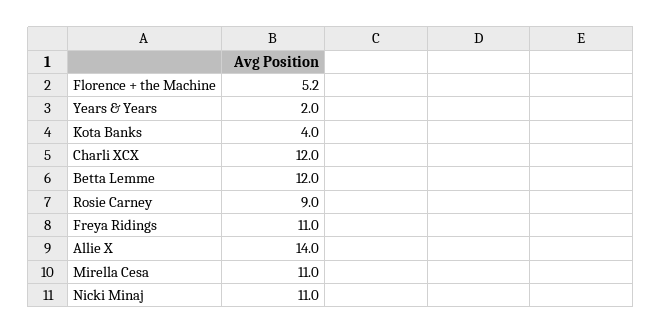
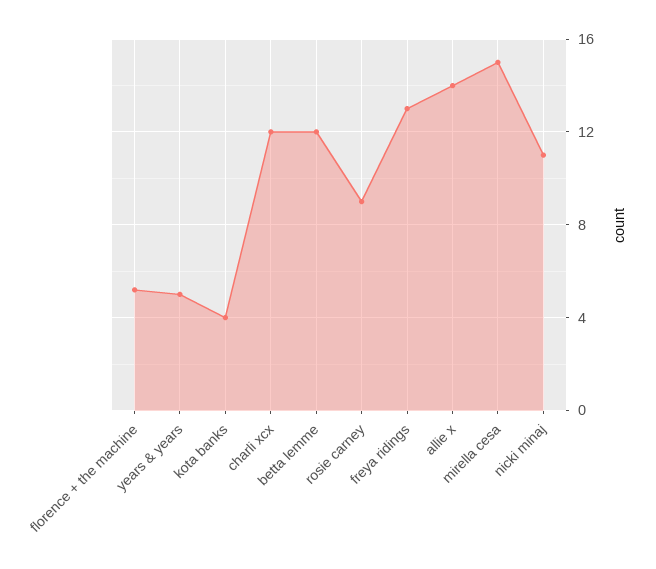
  {
    "Florence + the Machine": 5.2,
-   "Years & Years": 2,
+   "Years & Years": 5,
    "Kota Banks": 4,
    "Charli XCX": 12,
    "Betta Lemme": 12,
    "Rosie Carney": 9,
-   "Freya Ridings": 11,
+   "Freya Ridings": 13,
    "Allie X": 14,
-   "Mirella Cesa": 11,
+   "Mirella Cesa": 15,
    "Nicki Minaj": 11
  }

